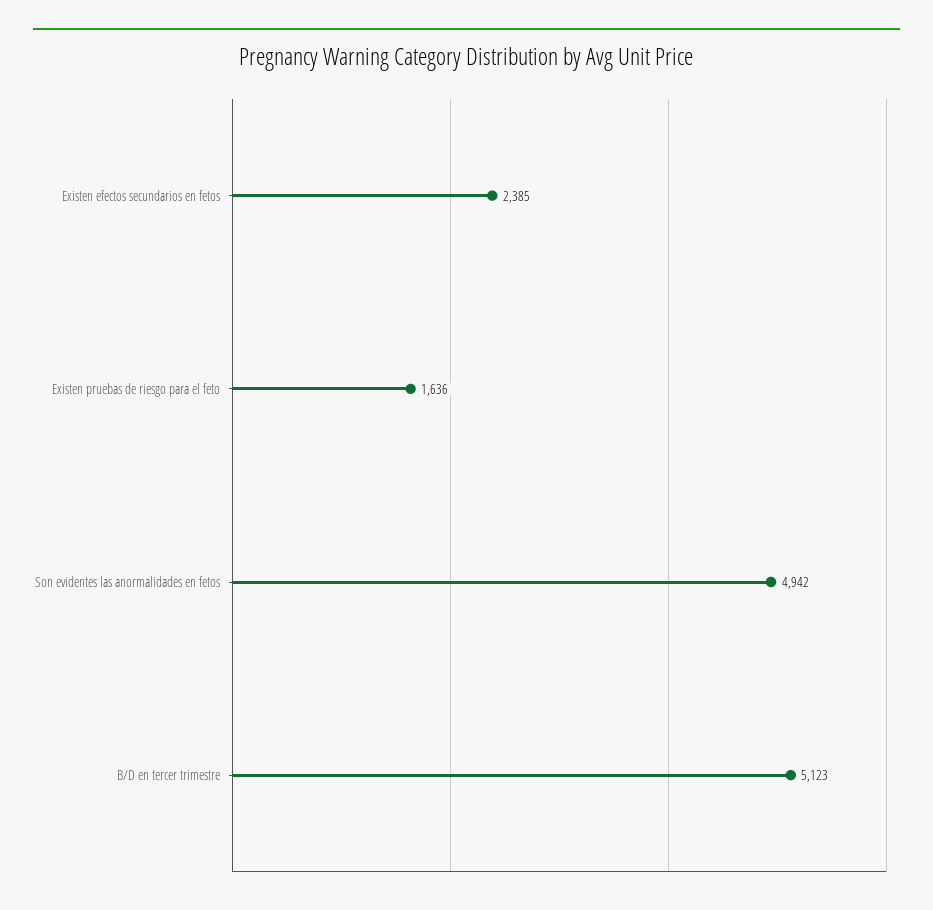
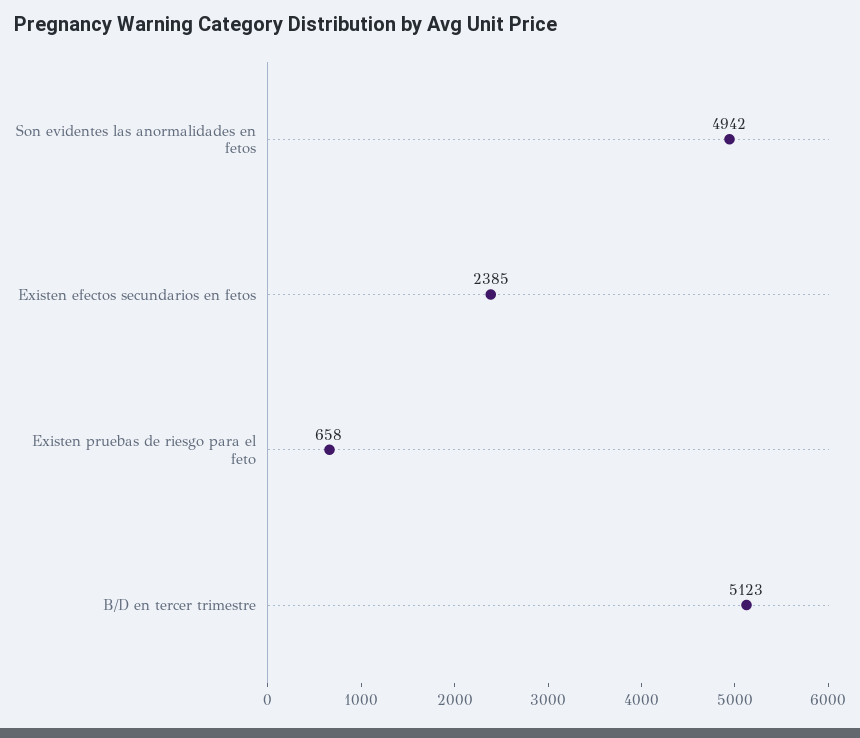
  {
    "Existen efectos secundarios en fetos": 2385,
-   "Existen pruebas de riesgo para el feto": 1636,
+   "Existen pruebas de riesgo para el feto": 658,
    "Son evidentes las anormalidades en fetos": 4942,
    "B/D en tercer trimestre": 5123
  }

